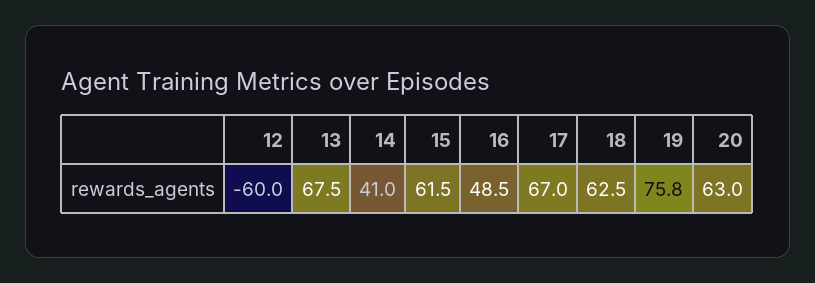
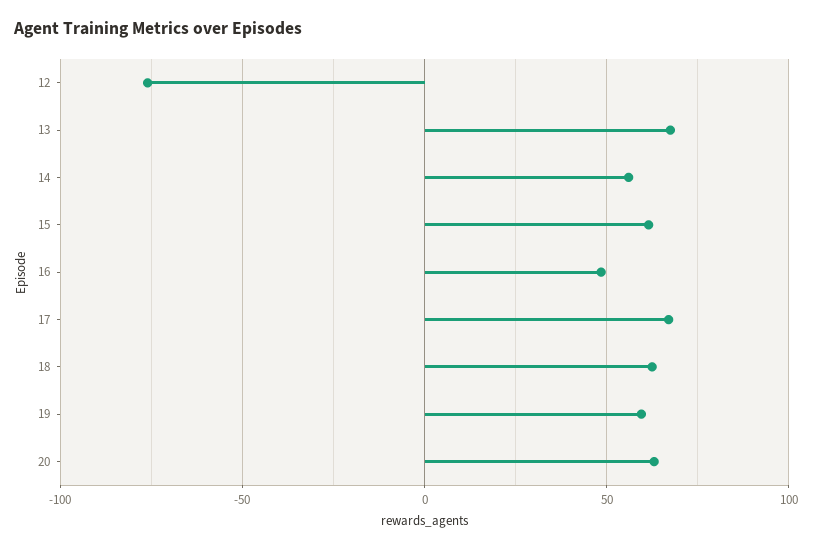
  {
-   "12": -60,
+   "12": -75,
    "13": 67.5,
-   "14": 41,
+   "14": 55,
    "15": 61.5,
    "16": 48.5,
    "17": 67,
    "18": 62.5,
-   "19": 75.8,
+   "19": 60,
    "20": 63
  }

